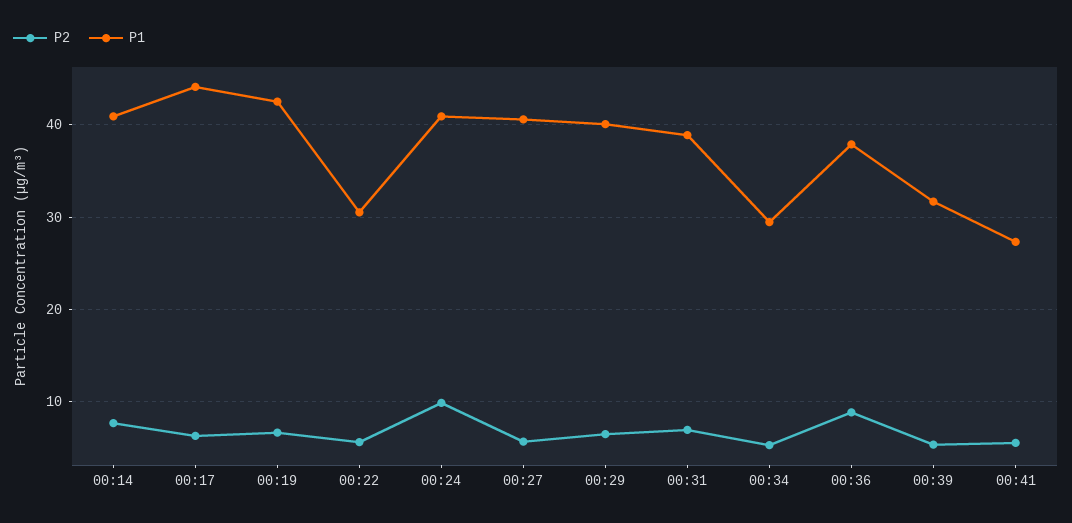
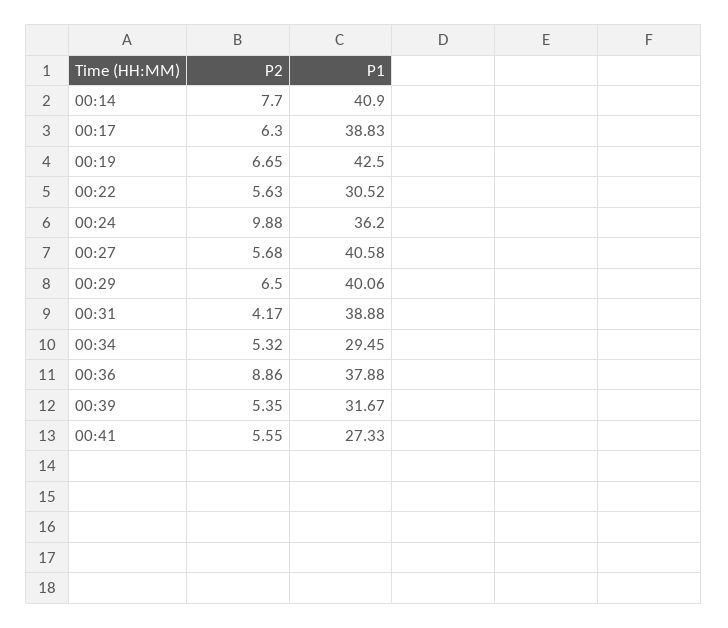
  {
    "P2": {
      "00:14": 7.7,
      "00:17": 6.3,
      "00:19": 6.65,
      "00:22": 5.63,
      "00:24": 9.88,
      "00:27": 5.68,
      "00:29": 6.5,
-     "00:31": 7,
+     "00:31": 4.17,
      "00:34": 5.32,
      "00:36": 8.86,
      "00:39": 5.35,
      "00:41": 5.55
    },
    "P1": {
      "00:14": 40.9,
-     "00:17": 44,
+     "00:17": 38.83,
      "00:19": 42.5,
      "00:22": 30.52,
-     "00:24": 41,
+     "00:24": 36.2,
      "00:27": 40.58,
      "00:29": 40.06,
      "00:31": 38.88,
      "00:34": 29.45,
      "00:36": 37.88,
      "00:39": 31.67,
      "00:41": 27.33
    }
  }

